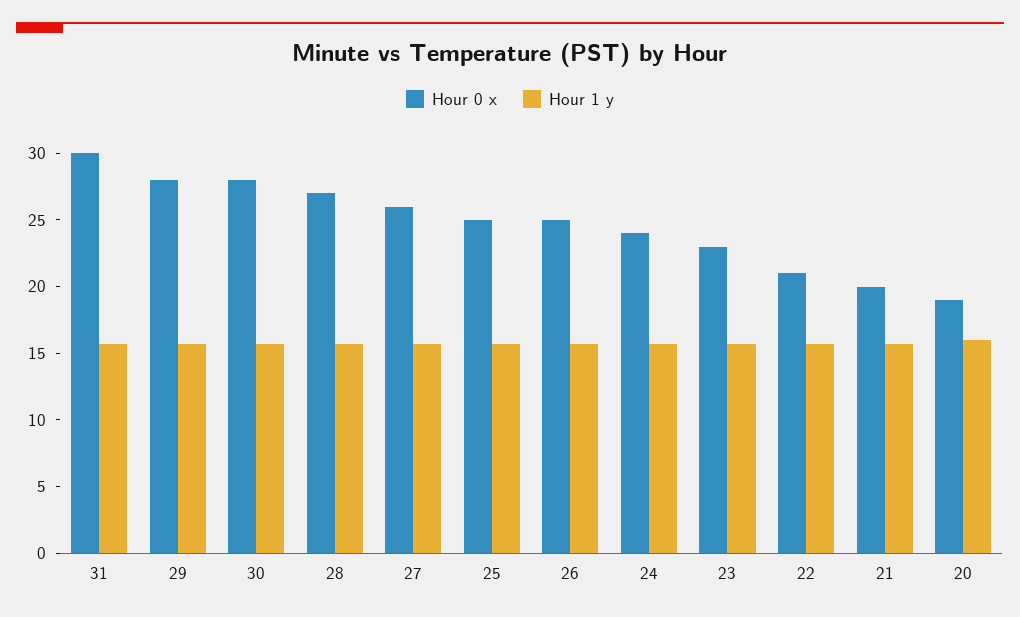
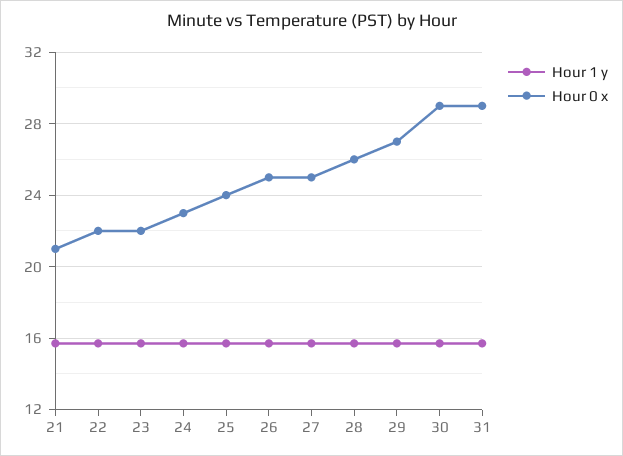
  {
    "Hour 0 x": {
-     "31": 30,
+     "31": 29,
-     "29": 28,
+     "29": 27,
-     "30": 28,
+     "30": 29,
-     "28": 27,
+     "28": 26,
-     "27": 26,
+     "27": 25,
-     "25": 25,
+     "25": 24,
      "26": 25,
-     "24": 24,
+     "24": 23,
-     "23": 23,
+     "23": 22,
-     "22": 21,
+     "22": 22,
-     "21": 20,
+     "21": 21
-     "20": 19
    },
    "Hour 1 y": {
      "31": 15.5,
      "29": 15.5,
      "30": 15.5,
      "28": 15.5,
      "27": 15.5,
      "25": 15.5,
      "26": 15.5,
      "24": 15.5,
      "23": 15.5,
      "22": 15.5,
-     "21": 15.5,
+     "21": 15.5
-     "20": 16
    }
  }

